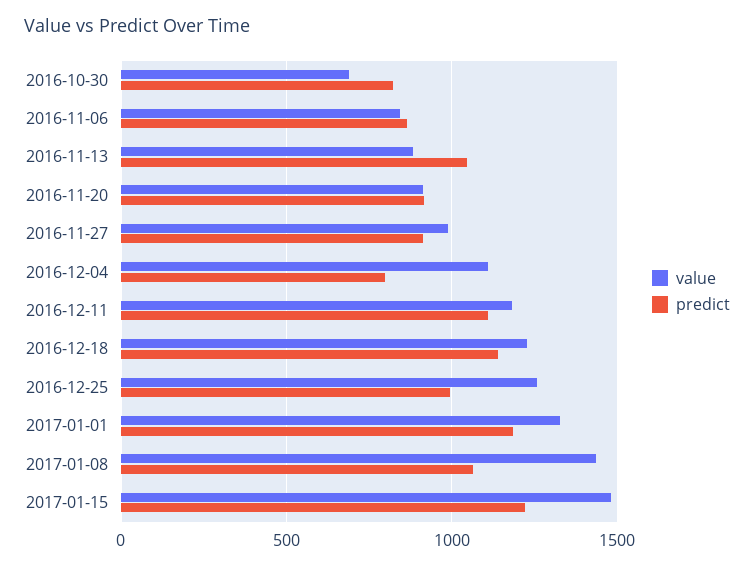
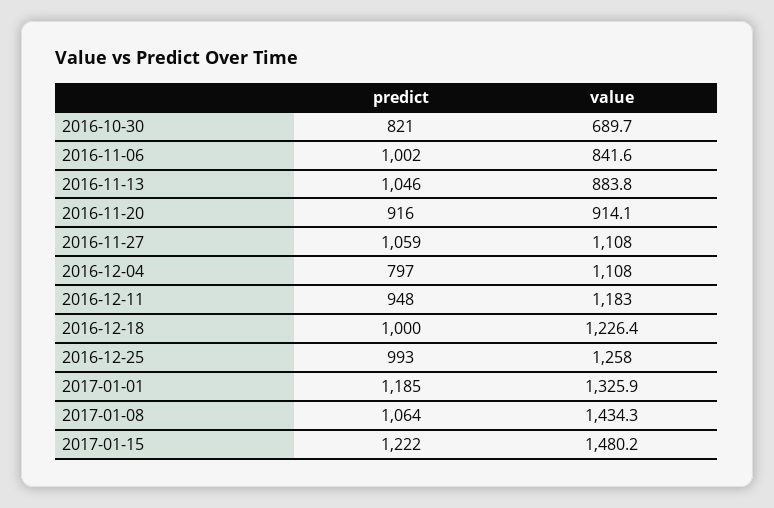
  {
    "value": {
      "2016-10-30": 689.7,
      "2016-11-06": 841.6,
      "2016-11-13": 883.8,
      "2016-11-20": 914.1,
-     "2016-11-27": 1000,
+     "2016-11-27": 1108,
      "2016-12-04": 1108,
      "2016-12-11": 1183,
      "2016-12-18": 1226.4,
      "2016-12-25": 1258,
      "2017-01-01": 1325.9,
      "2017-01-08": 1434.3,
      "2017-01-15": 1480.2
    },
    "predict": {
      "2016-10-30": 821,
-     "2016-11-06": 850,
+     "2016-11-06": 1002,
      "2016-11-13": 1046,
      "2016-11-20": 916,
-     "2016-11-27": 900,
+     "2016-11-27": 1059,
      "2016-12-04": 797,
-     "2016-12-11": 1100,
+     "2016-12-11": 948,
-     "2016-12-18": 1150,
+     "2016-12-18": 1000,
      "2016-12-25": 993,
      "2017-01-01": 1185,
      "2017-01-08": 1064,
      "2017-01-15": 1222
    }
  }

